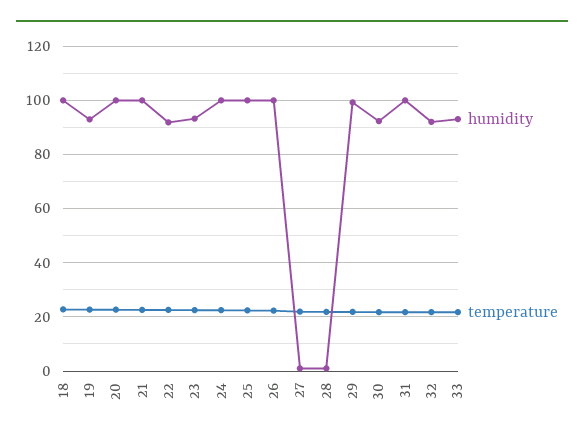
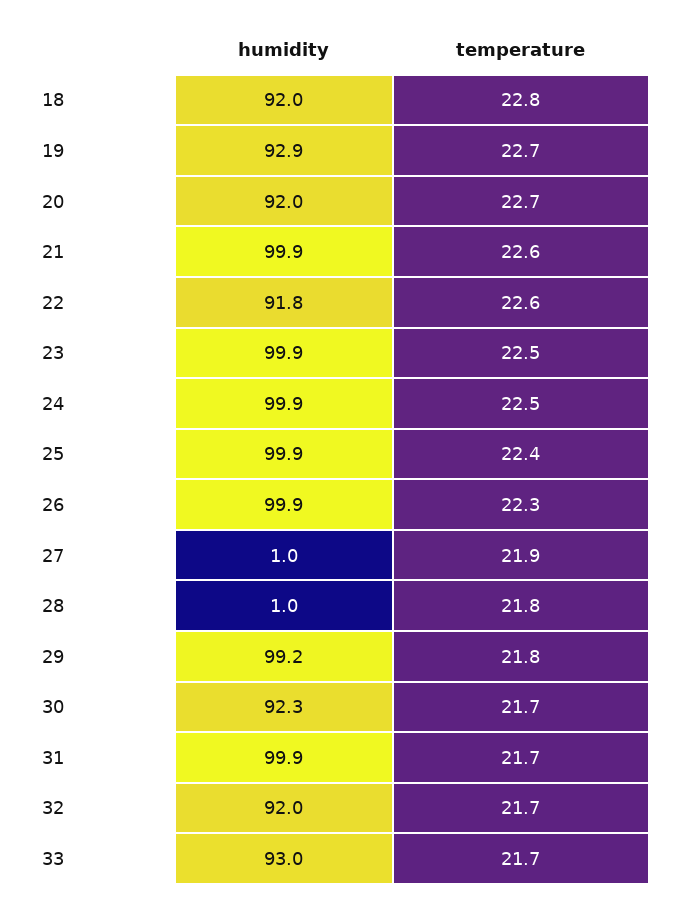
  {
    "humidity": {
-     "18": 100,
+     "18": 92,
      "19": 92.9,
-     "20": 100,
+     "20": 92,
      "21": 99.9,
      "22": 91.8,
-     "23": 92.5,
+     "23": 99.9,
      "24": 99.9,
      "25": 99.9,
      "26": 99.9,
      "27": 1,
      "28": 1,
      "29": 99.2,
      "30": 92.3,
      "31": 99.9,
      "32": 92,
      "33": 93
    },
    "temperature": {
      "18": 22.8,
      "19": 22.7,
      "20": 22.7,
      "21": 22.6,
      "22": 22.6,
      "23": 22.5,
      "24": 22.5,
      "25": 22.4,
      "26": 22.3,
      "27": 21.9,
      "28": 21.8,
      "29": 21.8,
      "30": 21.7,
      "31": 21.7,
      "32": 21.7,
      "33": 21.7
    }
  }

